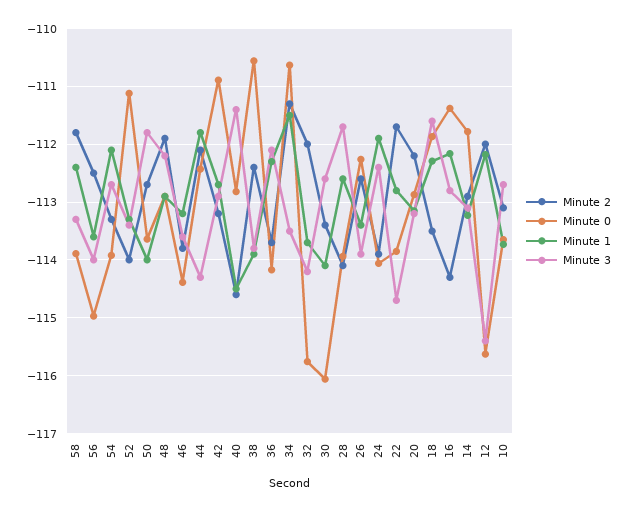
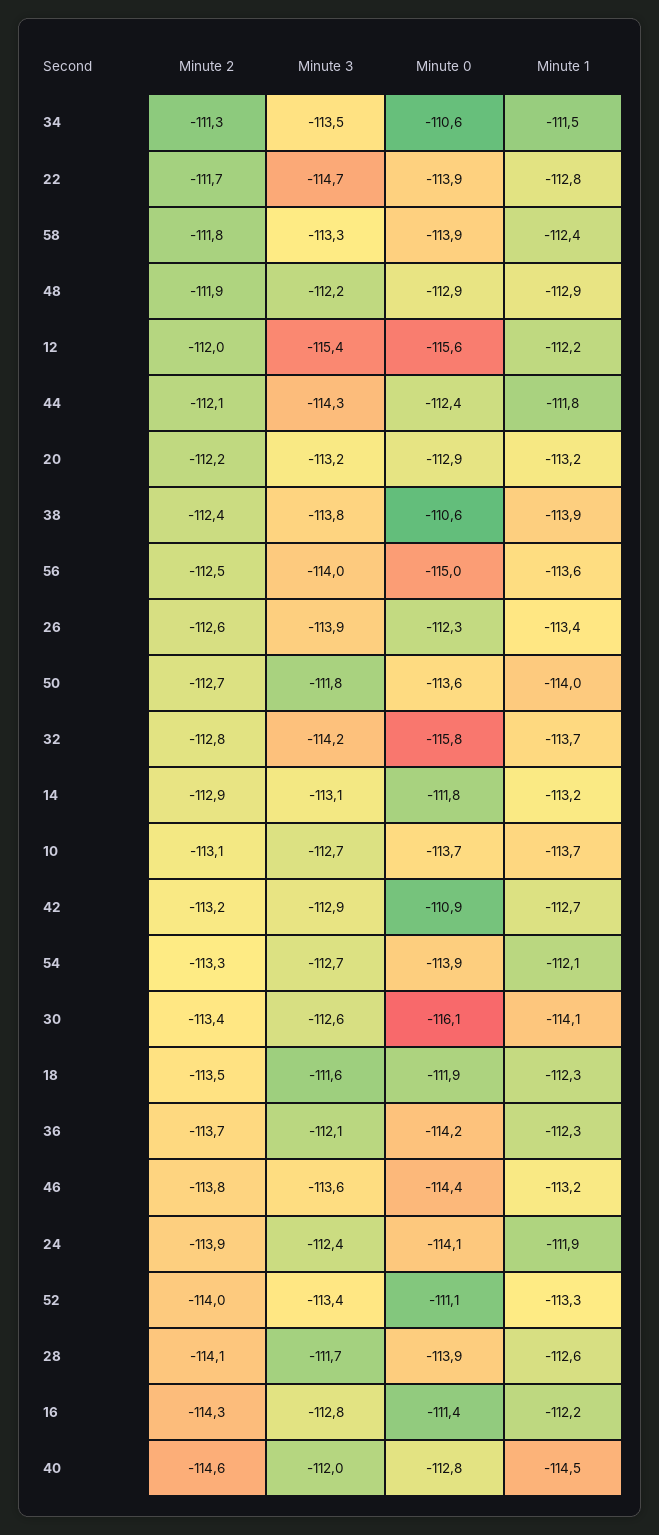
  {
    "Minute 2": {
      "58": -111.8,
      "56": -112.5,
      "54": -113.3,
      "52": -114,
      "50": -112.7,
      "48": -111.9,
      "46": -113.8,
      "44": -112.1,
      "42": -113.2,
      "40": -114.6,
      "38": -112.4,
      "36": -113.7,
      "34": -111.3,
-     "32": -112,
+     "32": -112.8,
      "30": -113.4,
      "28": -114.1,
      "26": -112.6,
      "24": -113.9,
      "22": -111.7,
      "20": -112.2,
      "18": -113.5,
      "16": -114.3,
      "14": -112.9,
      "12": -112,
      "10": -113.1
    },
    "Minute 0": {
      "58": -113.9,
      "56": -115,
      "54": -113.9,
      "52": -111.1,
      "50": -113.6,
      "48": -112.9,
      "46": -114.4,
      "44": -112.4,
      "42": -110.9,
      "40": -112.8,
      "38": -110.6,
      "36": -114.2,
      "34": -110.6,
      "32": -115.8,
      "30": -116.1,
      "28": -113.9,
      "26": -112.3,
      "24": -114.1,
      "22": -113.9,
      "20": -112.9,
      "18": -111.9,
      "16": -111.4,
      "14": -111.8,
      "12": -115.6,
      "10": -113.7
    },
    "Minute 1": {
      "58": -112.4,
      "56": -113.6,
      "54": -112.1,
      "52": -113.3,
      "50": -114,
      "48": -112.9,
      "46": -113.2,
      "44": -111.8,
      "42": -112.7,
      "40": -114.5,
      "38": -113.9,
      "36": -112.3,
      "34": -111.5,
      "32": -113.7,
      "30": -114.1,
      "28": -112.6,
      "26": -113.4,
      "24": -111.9,
      "22": -112.8,
      "20": -113.2,
      "18": -112.3,
      "16": -112.2,
      "14": -113.2,
      "12": -112.2,
      "10": -113.7
    },
    "Minute 3": {
      "58": -113.3,
      "56": -114,
      "54": -112.7,
      "52": -113.4,
      "50": -111.8,
      "48": -112.2,
      "46": -113.6,
      "44": -114.3,
      "42": -112.9,
-     "40": -111.4,
+     "40": -112,
      "38": -113.8,
      "36": -112.1,
      "34": -113.5,
      "32": -114.2,
      "30": -112.6,
      "28": -111.7,
      "26": -113.9,
      "24": -112.4,
      "22": -114.7,
      "20": -113.2,
      "18": -111.6,
      "16": -112.8,
      "14": -113.1,
      "12": -115.4,
      "10": -112.7
    }
  }

